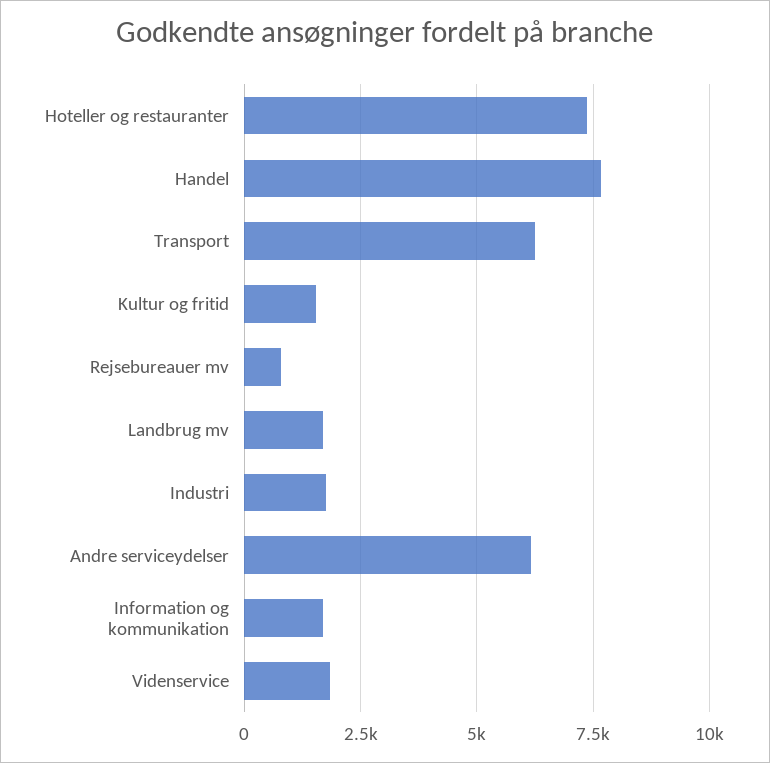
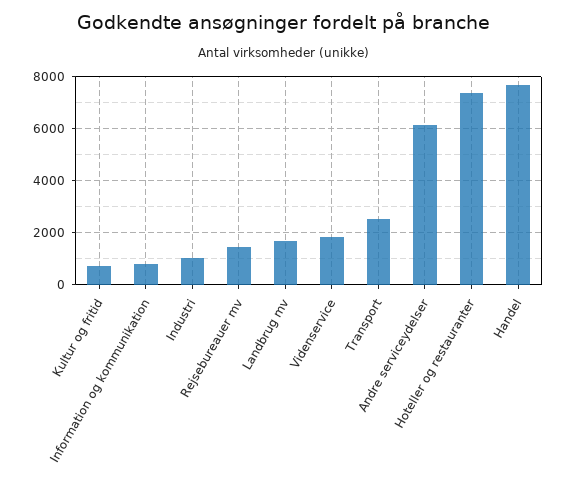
  {
    "Hoteller og restauranter": 7250,
    "Handel": 7750,
-   "Transport": 6250,
+   "Transport": 2500,
-   "Kultur og fritid": 1500,
+   "Kultur og fritid": 750,
-   "Rejsebureauer mv": 750,
+   "Rejsebureauer mv": 1500,
    "Landbrug mv": 1750,
-   "Industri": 1750,
+   "Industri": 1000,
    "Andre serviceydelser": 6250,
-   "Information og kommunikation": 1750,
+   "Information og kommunikation": 750,
    "Videnservice": 1750
  }

